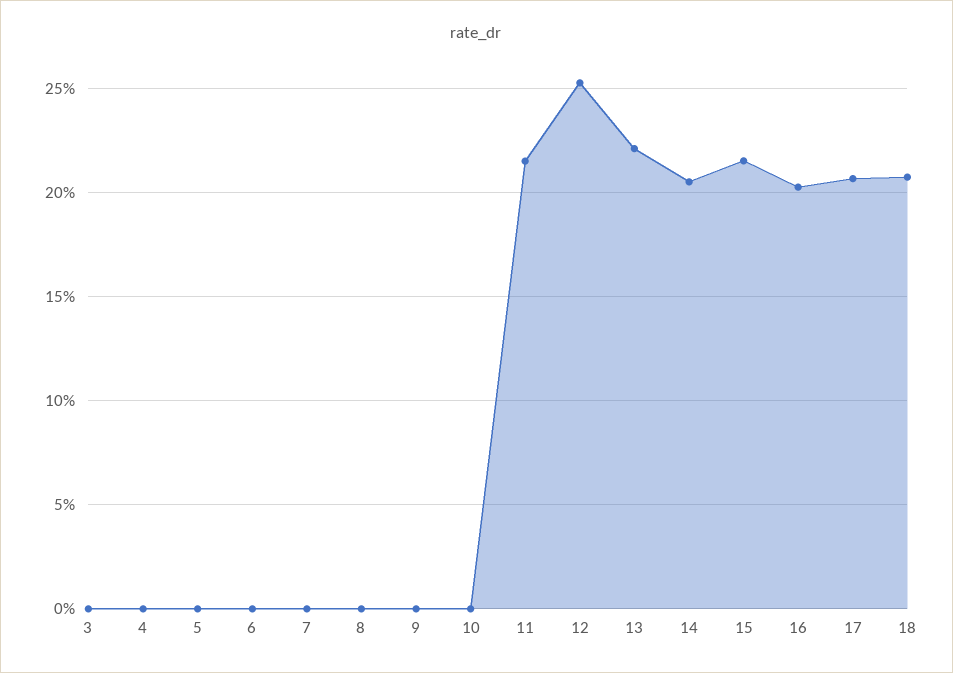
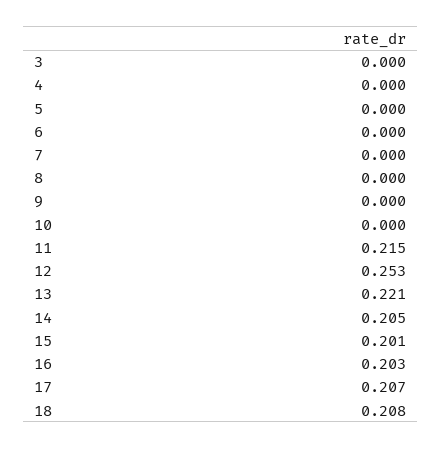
  {
    "3": 0,
    "4": 0,
    "5": 0,
    "6": 0,
    "7": 0,
    "8": 0,
    "9": 0,
    "10": 0,
    "11": 0.215,
    "12": 0.253,
    "13": 0.221,
    "14": 0.205,
-   "15": 0.215,
+   "15": 0.201,
    "16": 0.203,
    "17": 0.207,
    "18": 0.208
  }

